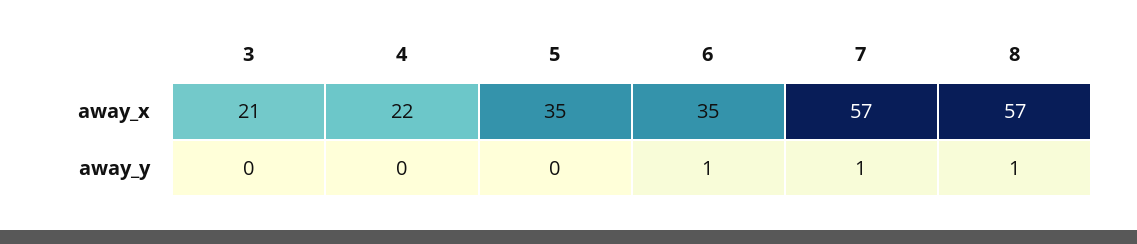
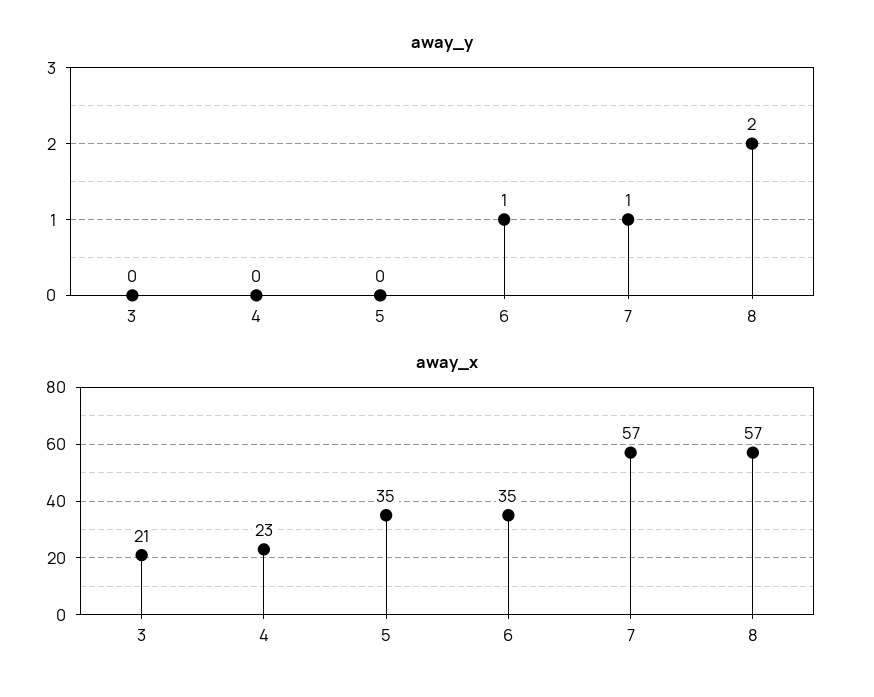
  {
    "away_x": {
      "3": 21,
-     "4": 22,
+     "4": 23,
      "5": 35,
      "6": 35,
      "7": 57,
      "8": 57
    },
    "away_y": {
      "3": 0,
      "4": 0,
      "5": 0,
      "6": 1,
      "7": 1,
-     "8": 1
+     "8": 2
    }
  }

